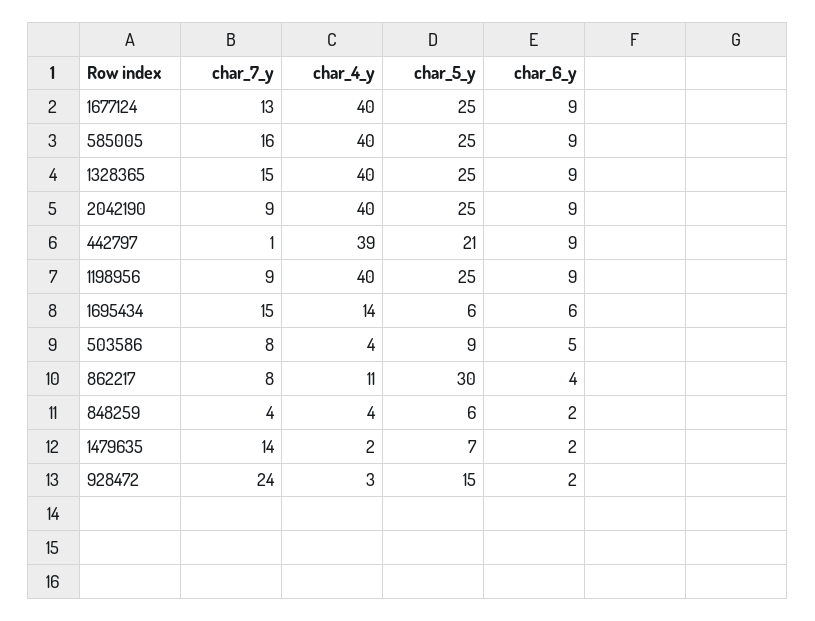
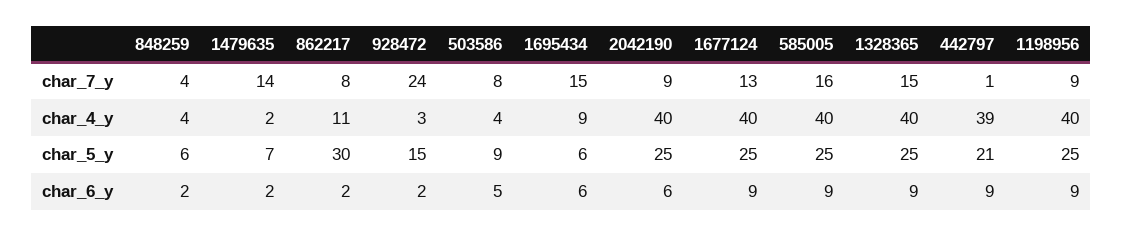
  {
    "char_7_y": {
      "1677124": 13,
      "585005": 16,
      "1328365": 15,
      "2042190": 9,
      "442797": 1,
      "1198956": 9,
      "1695434": 15,
      "503586": 8,
      "862217": 8,
      "848259": 4,
      "1479635": 14,
      "928472": 24
    },
    "char_4_y": {
      "1677124": 40,
      "585005": 40,
      "1328365": 40,
      "2042190": 40,
      "442797": 39,
      "1198956": 40,
-     "1695434": 14,
+     "1695434": 9,
      "503586": 4,
      "862217": 11,
      "848259": 4,
      "1479635": 2,
      "928472": 3
    },
    "char_5_y": {
      "1677124": 25,
      "585005": 25,
      "1328365": 25,
      "2042190": 25,
      "442797": 21,
      "1198956": 25,
      "1695434": 6,
      "503586": 9,
      "862217": 30,
      "848259": 6,
      "1479635": 7,
      "928472": 15
    },
    "char_6_y": {
      "1677124": 9,
      "585005": 9,
      "1328365": 9,
-     "2042190": 9,
+     "2042190": 6,
      "442797": 9,
      "1198956": 9,
      "1695434": 6,
      "503586": 5,
-     "862217": 4,
+     "862217": 2,
      "848259": 2,
      "1479635": 2,
      "928472": 2
    }
  }

